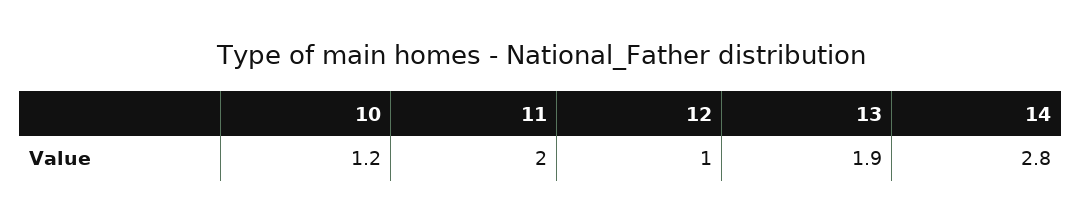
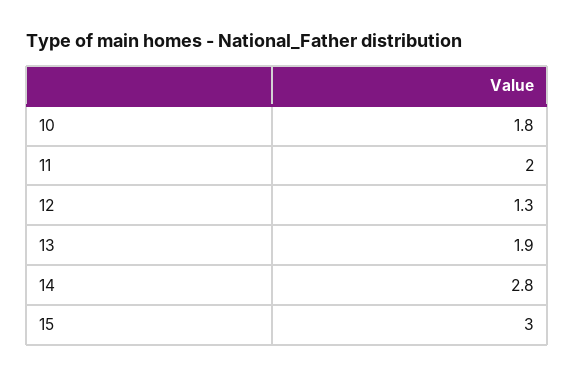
  {
-   "10": 1.2,
+   "10": 1.8,
    "11": 2,
-   "12": 1,
+   "12": 1.3,
    "13": 1.9,
-   "14": 2.8
+   "14": 2.8,
+   "15": 3
  }

